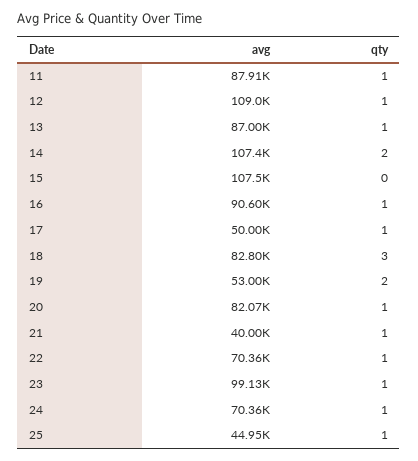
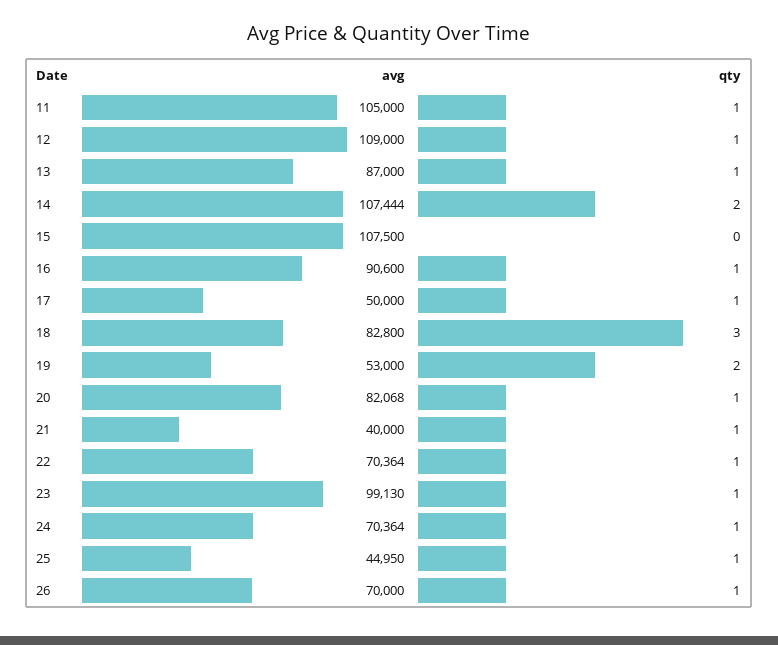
  {
    "avg": {
-     "11": 87910,
+     "11": 105000,
      "12": 109000,
      "13": 87000,
      "14": 107444,
      "15": 107500,
      "16": 90600,
      "17": 50000,
      "18": 82800,
      "19": 53000,
      "20": 82068,
      "21": 40000,
      "22": 70364,
      "23": 99130,
      "24": 70364,
-     "25": 44950
+     "25": 44950,
+     "26": 70000
    },
    "qty": {
      "11": 1,
      "12": 1,
      "13": 1,
      "14": 2,
      "15": 0,
      "16": 1,
      "17": 1,
      "18": 3,
      "19": 2,
      "20": 1,
      "21": 1,
      "22": 1,
      "23": 1,
      "24": 1,
-     "25": 1
+     "25": 1,
+     "26": 1
    }
  }

